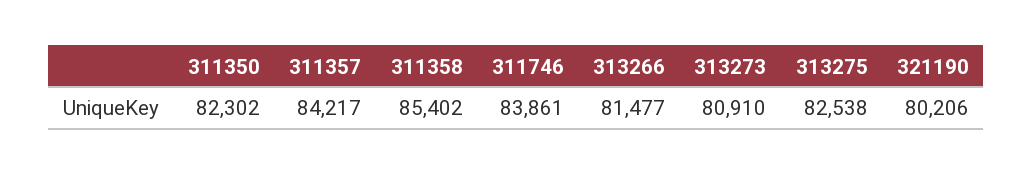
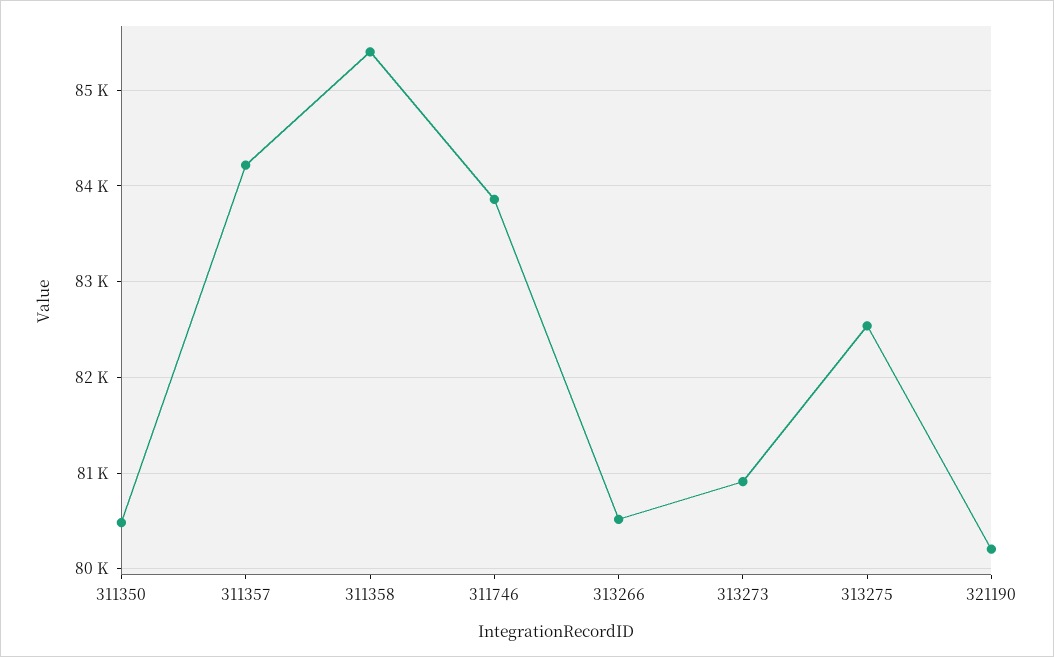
  {
-   "311350": 82302,
+   "311350": 80500,
    "311357": 84217,
    "311358": 85402,
    "311746": 83861,
-   "313266": 81477,
+   "313266": 80500,
    "313273": 80910,
    "313275": 82538,
    "321190": 80206
  }

